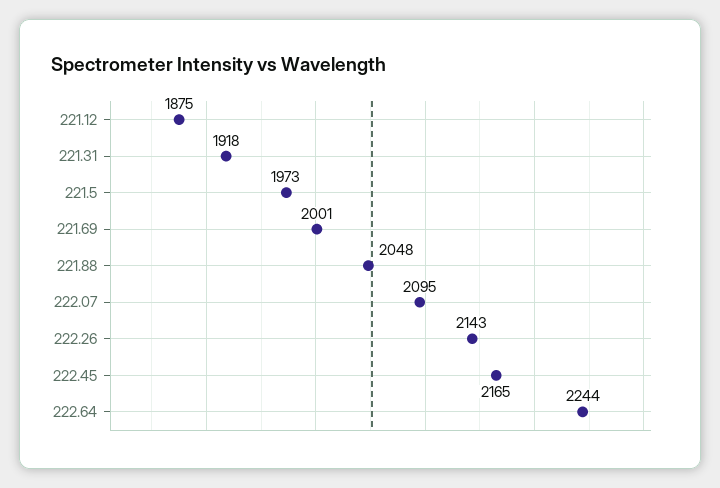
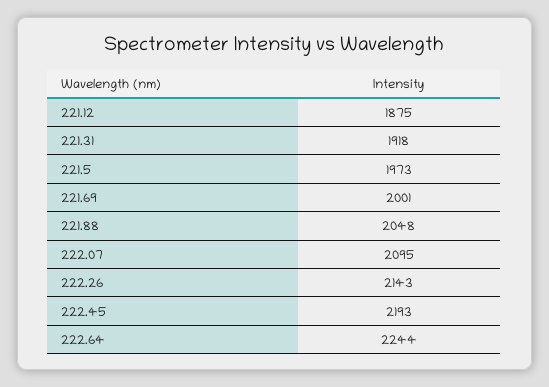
  {
    "221.12": 1875,
    "221.31": 1918,
    "221.5": 1973,
    "221.69": 2001,
    "221.88": 2048,
    "222.07": 2095,
    "222.26": 2143,
-   "222.45": 2165,
+   "222.45": 2193,
    "222.64": 2244
  }

